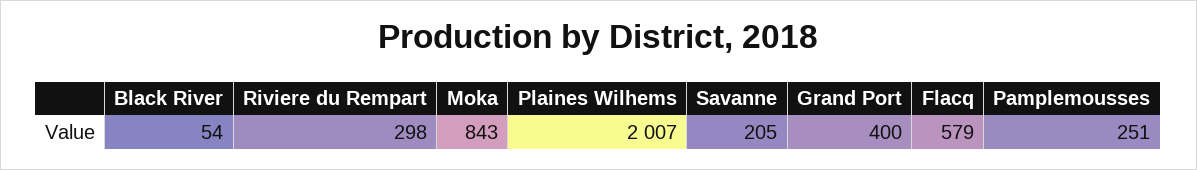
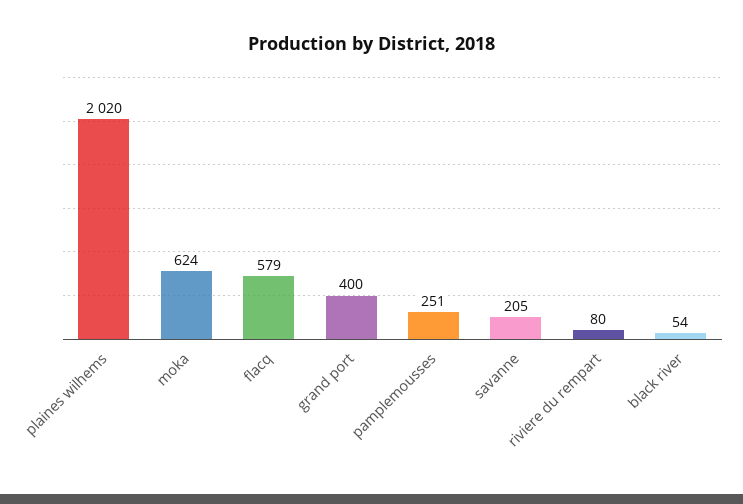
  {
    "Black River": 54,
-   "Riviere du Rempart": 298,
+   "Riviere du Rempart": 80,
-   "Moka": 843,
+   "Moka": 624,
-   "Plaines Wilhems": 2007,
+   "Plaines Wilhems": 2020,
    "Savanne": 205,
    "Grand Port": 400,
    "Flacq": 579,
    "Pamplemousses": 251
  }

